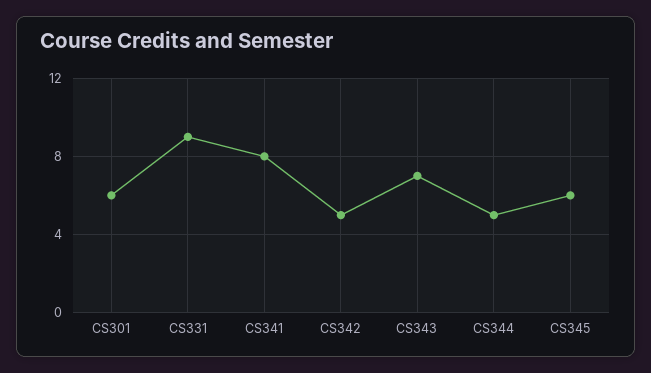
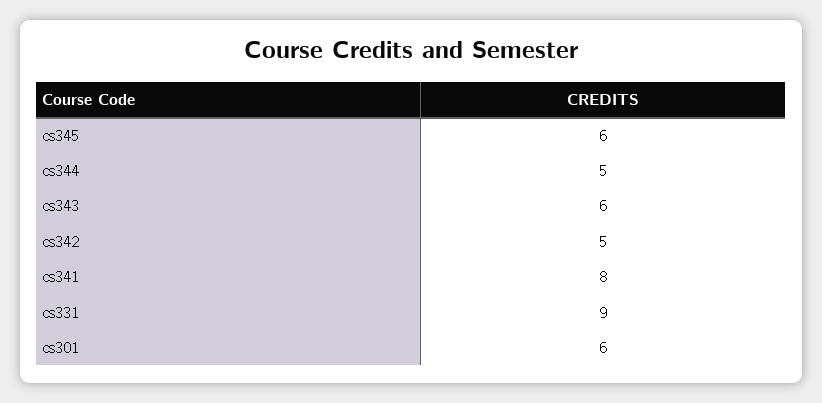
  {
    "CS301": 6,
    "CS331": 9,
    "CS341": 8,
    "CS342": 5,
-   "CS343": 7,
+   "CS343": 6,
    "CS344": 5,
    "CS345": 6
  }

